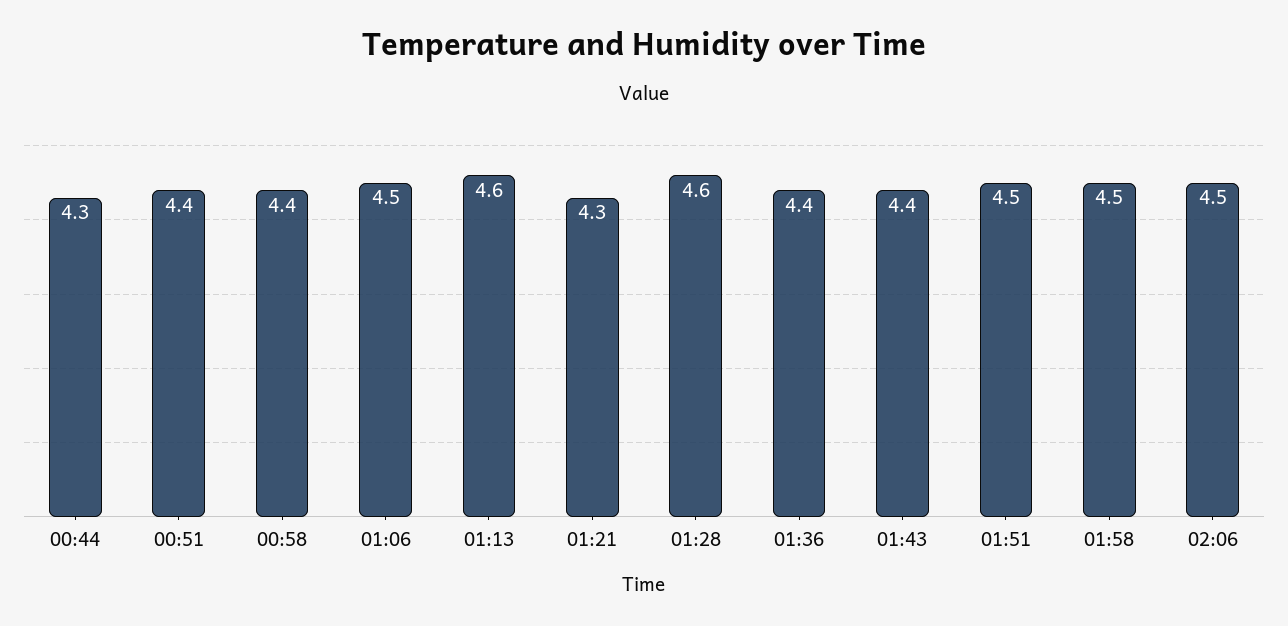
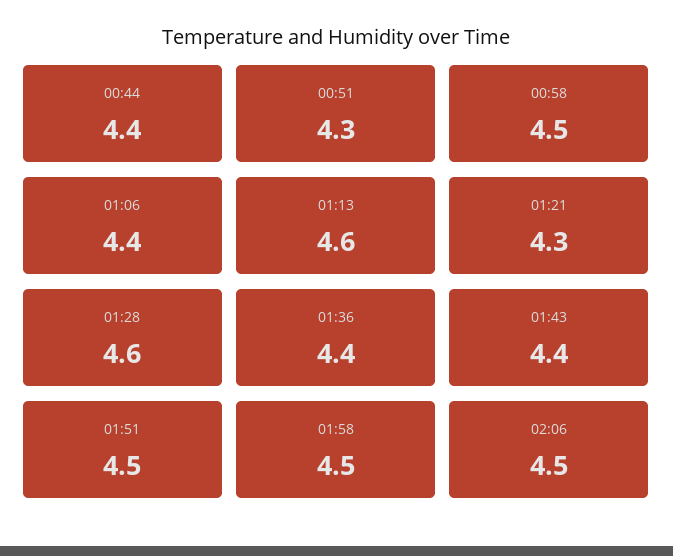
  {
-   "00:44": 4.3,
+   "00:44": 4.4,
-   "00:51": 4.4,
+   "00:51": 4.3,
-   "00:58": 4.4,
+   "00:58": 4.5,
-   "01:06": 4.5,
+   "01:06": 4.4,
    "01:13": 4.6,
    "01:21": 4.3,
    "01:28": 4.6,
    "01:36": 4.4,
    "01:43": 4.4,
    "01:51": 4.5,
    "01:58": 4.5,
    "02:06": 4.5
  }

